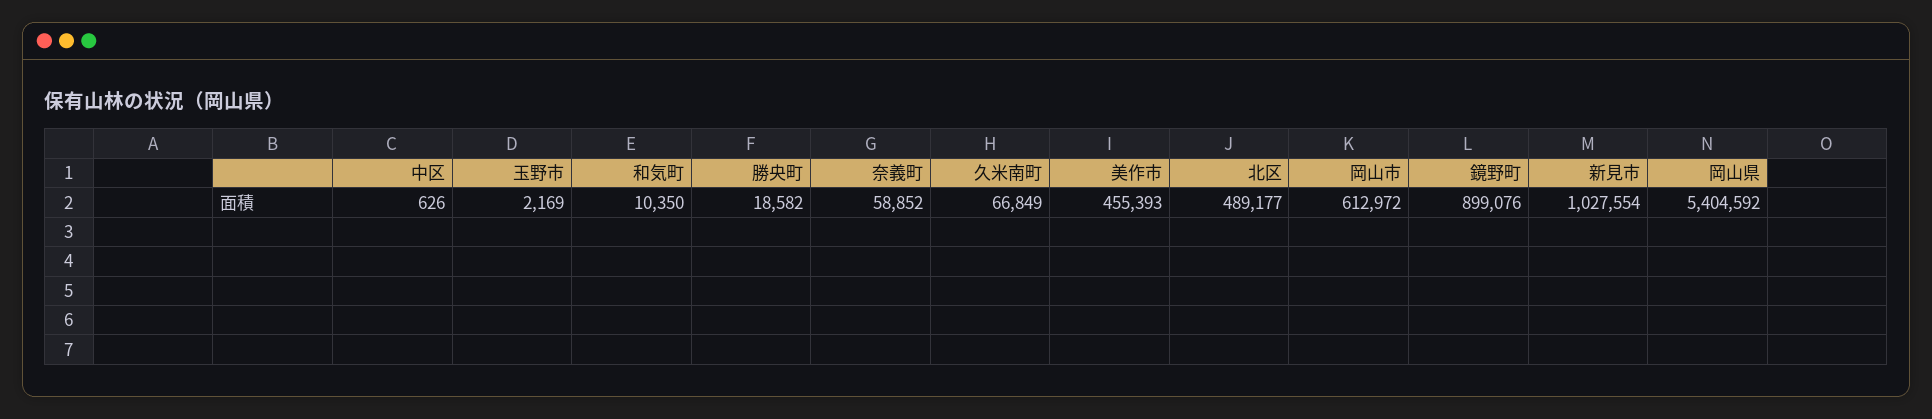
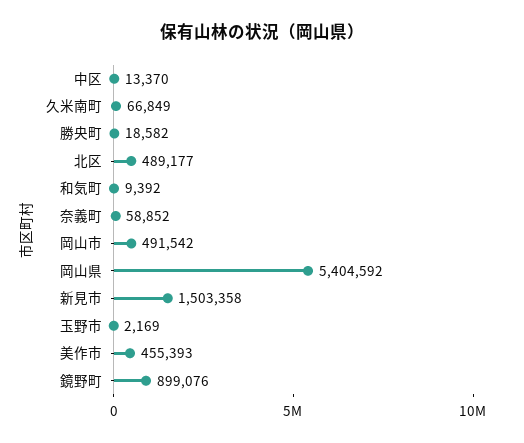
  {
-   "中区": 626,
+   "中区": 13370,
    "玉野市": 2169,
-   "和気町": 10350,
+   "和気町": 9392,
    "勝央町": 18582,
    "奈義町": 58852,
    "久米南町": 66849,
    "美作市": 455393,
    "北区": 489177,
-   "岡山市": 612972,
+   "岡山市": 491542,
    "鏡野町": 899076,
-   "新見市": 1027554,
+   "新見市": 1503358,
    "岡山県": 5404592
  }

